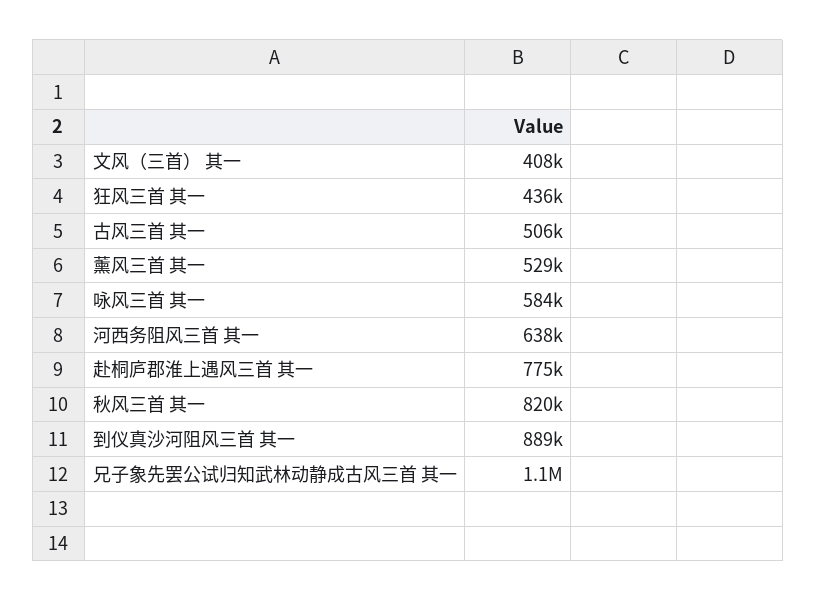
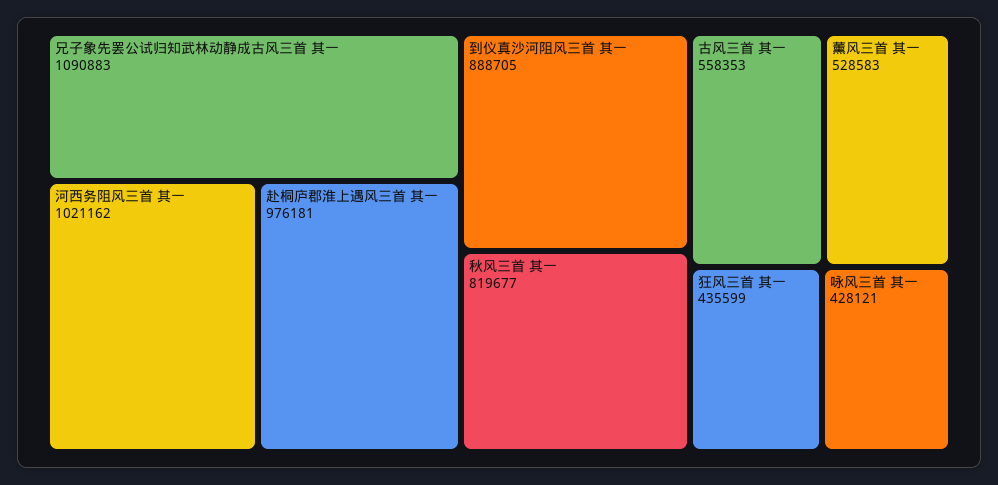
  {
-   "文风（三首） 其一": 408000,
    "狂风三首 其一": 435599,
-   "古风三首 其一": 506000,
+   "古风三首 其一": 558353,
    "薰风三首 其一": 528583,
-   "咏风三首 其一": 584000,
+   "咏风三首 其一": 428121,
-   "河西务阻风三首 其一": 638000,
+   "河西务阻风三首 其一": 1021162,
-   "赴桐庐郡淮上遇风三首 其一": 775000,
+   "赴桐庐郡淮上遇风三首 其一": 976181,
    "秋风三首 其一": 819677,
    "到仪真沙河阻风三首 其一": 888705,
    "兄子象先罢公试归知武林动静成古风三首 其一": 1090883
  }

